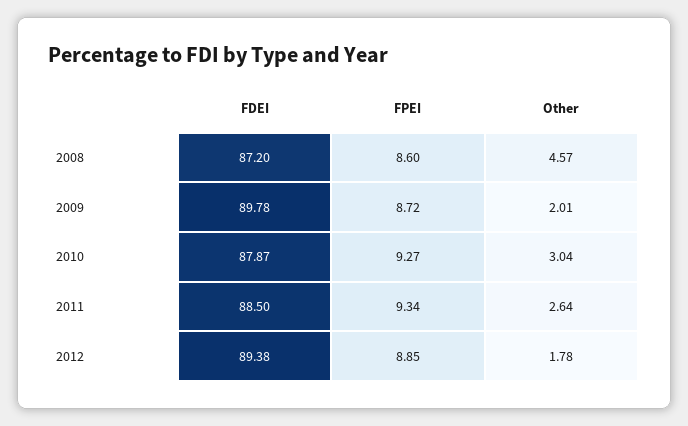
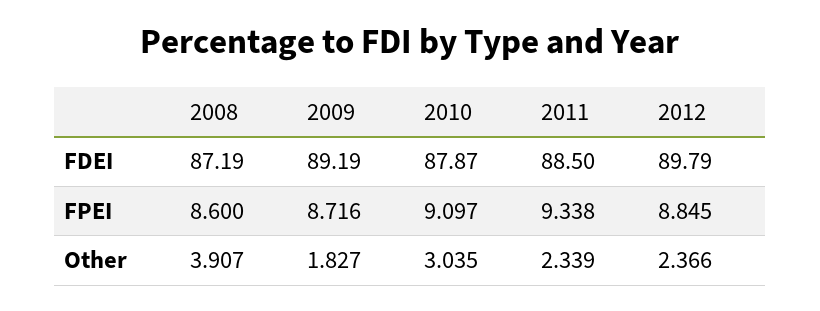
  {
    "FDEI": {
-     "2008": 87.2,
+     "2008": 87.19,
-     "2009": 89.78,
+     "2009": 89.19,
      "2010": 87.87,
      "2011": 88.5,
-     "2012": 89.38
+     "2012": 89.79
    },
    "FPEI": {
      "2008": 8.6,
      "2009": 8.716,
-     "2010": 9.27,
+     "2010": 9.097,
      "2011": 9.338,
      "2012": 8.845
    },
    "Other": {
-     "2008": 4.57,
+     "2008": 3.907,
-     "2009": 2.01,
+     "2009": 1.827,
      "2010": 3.035,
-     "2011": 2.64,
+     "2011": 2.339,
-     "2012": 1.78
+     "2012": 2.366
    }
  }

